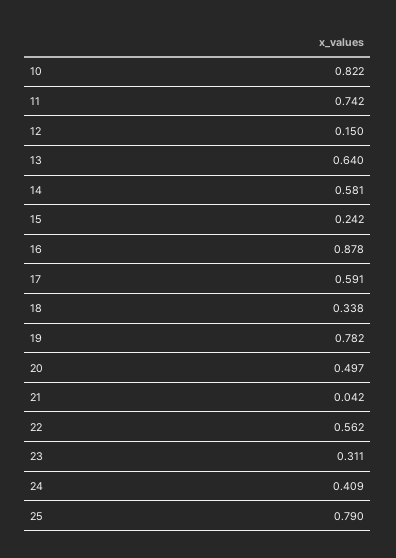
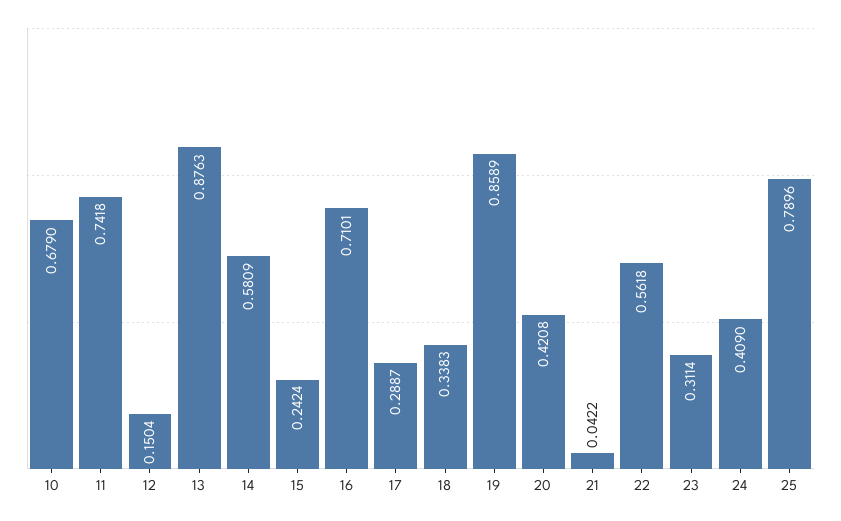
  {
-   "10": 0.822,
+   "10": 0.679,
    "11": 0.7418,
    "12": 0.1504,
-   "13": 0.64,
+   "13": 0.8763,
    "14": 0.5809,
    "15": 0.2424,
-   "16": 0.878,
+   "16": 0.7101,
-   "17": 0.591,
+   "17": 0.2887,
    "18": 0.3383,
-   "19": 0.782,
+   "19": 0.8589,
-   "20": 0.497,
+   "20": 0.4208,
    "21": 0.0422,
    "22": 0.5618,
    "23": 0.3114,
    "24": 0.409,
    "25": 0.7896
  }

